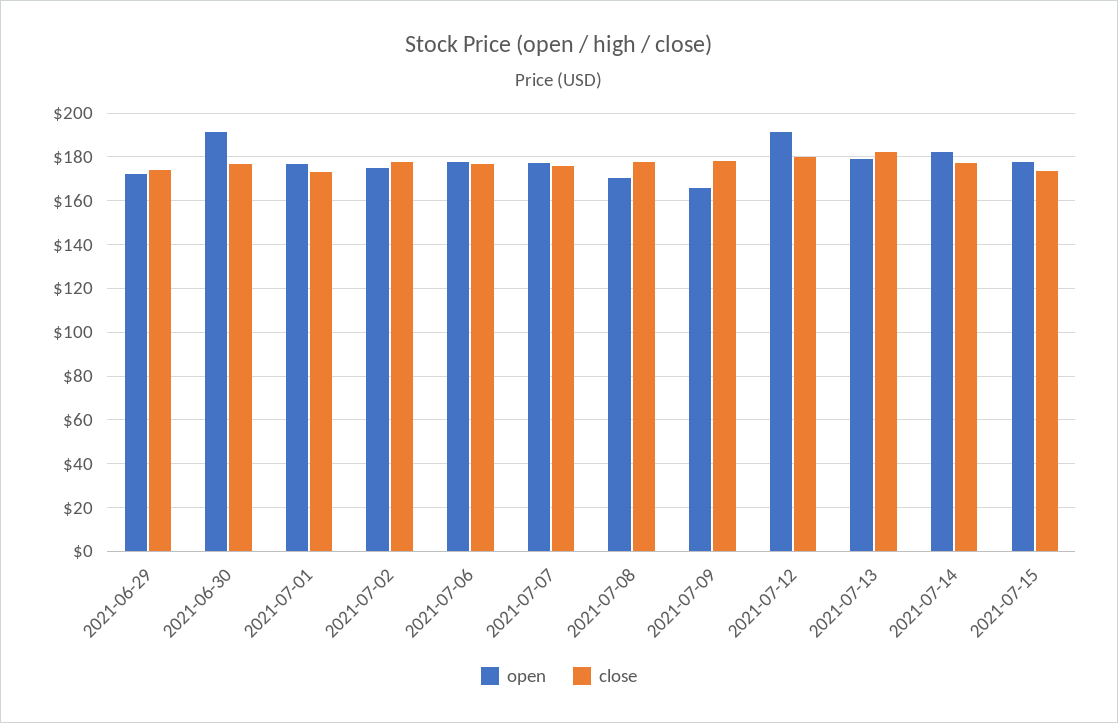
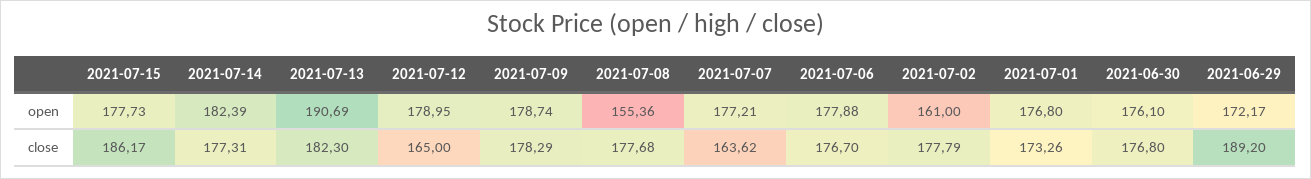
  {
    "open": {
      "2021-06-29": 172.17,
-     "2021-06-30": 190,
+     "2021-06-30": 176.1,
      "2021-07-01": 176.8,
-     "2021-07-02": 175,
+     "2021-07-02": 161,
      "2021-07-06": 177.88,
      "2021-07-07": 177.21,
-     "2021-07-08": 170,
+     "2021-07-08": 155.36,
-     "2021-07-09": 165,
+     "2021-07-09": 178.74,
-     "2021-07-12": 190,
+     "2021-07-12": 178.95,
-     "2021-07-13": 180,
+     "2021-07-13": 190.69,
      "2021-07-14": 182.39,
      "2021-07-15": 177.73
    },
    "close": {
-     "2021-06-29": 175,
+     "2021-06-29": 189.2,
      "2021-06-30": 176.8,
      "2021-07-01": 173.26,
      "2021-07-02": 177.79,
      "2021-07-06": 176.7,
-     "2021-07-07": 175,
+     "2021-07-07": 163.62,
      "2021-07-08": 177.68,
      "2021-07-09": 178.29,
-     "2021-07-12": 180,
+     "2021-07-12": 165,
      "2021-07-13": 182.3,
      "2021-07-14": 177.31,
-     "2021-07-15": 175
+     "2021-07-15": 186.17
    }
  }

